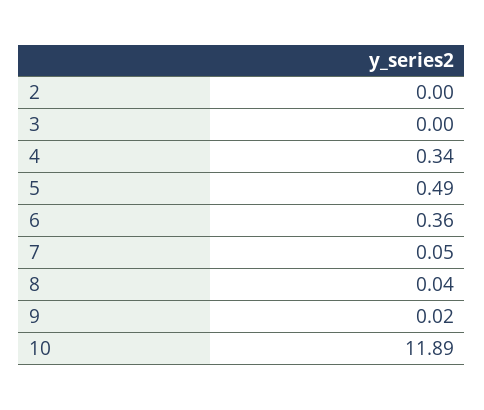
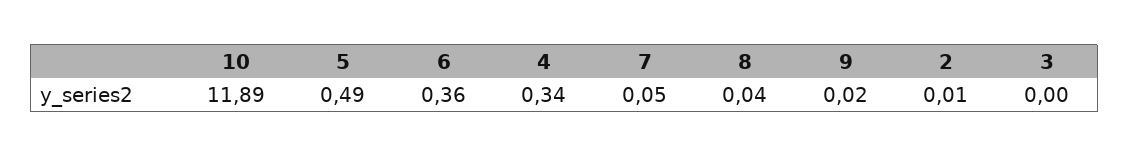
  {
-   "2": 0,
+   "2": 0.01,
    "3": 0,
    "4": 0.34,
    "5": 0.49,
    "6": 0.36,
    "7": 0.05,
    "8": 0.04,
    "9": 0.02,
    "10": 11.89
  }

